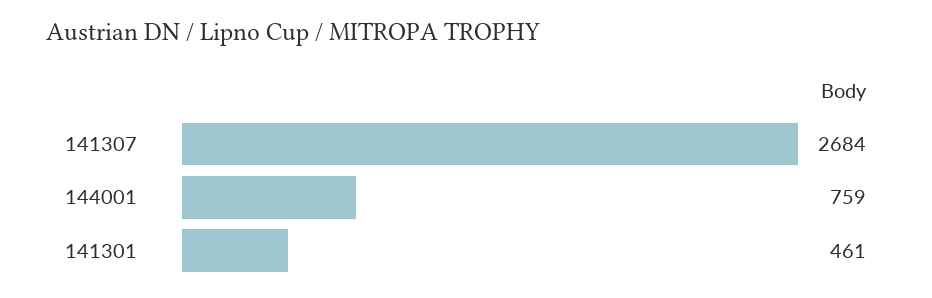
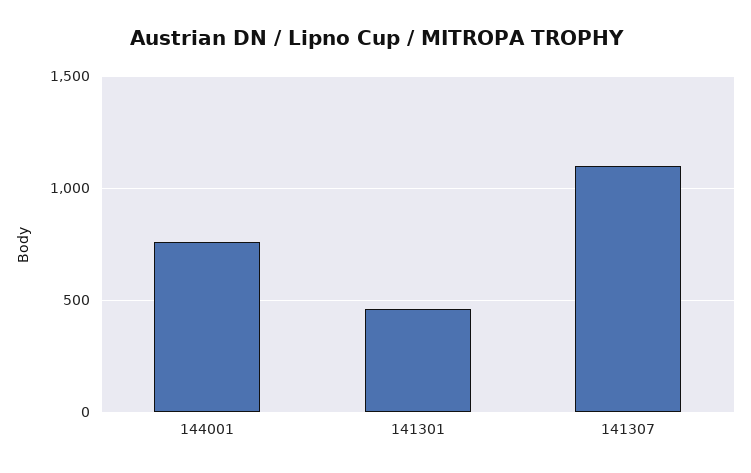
  {
-   "141307": 2684,
+   "141307": 1100,
    "144001": 759,
    "141301": 461
  }

